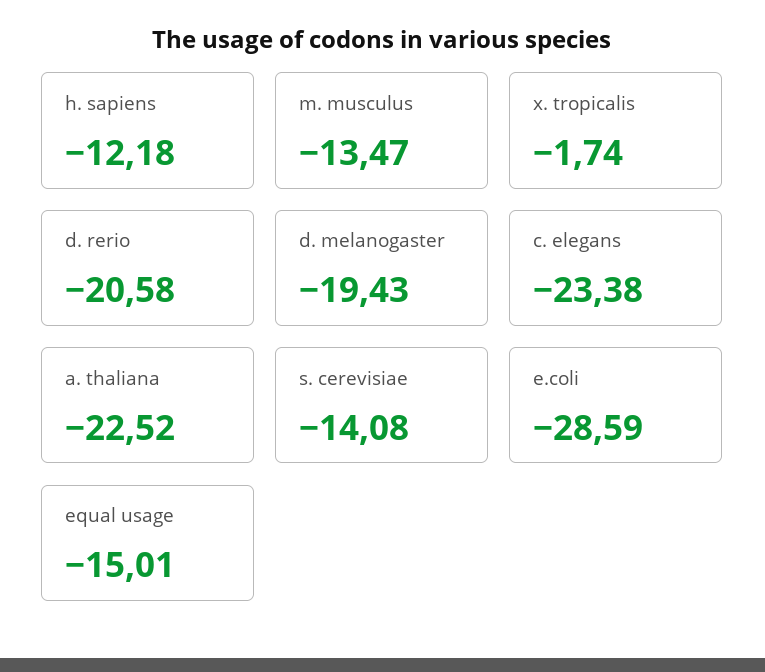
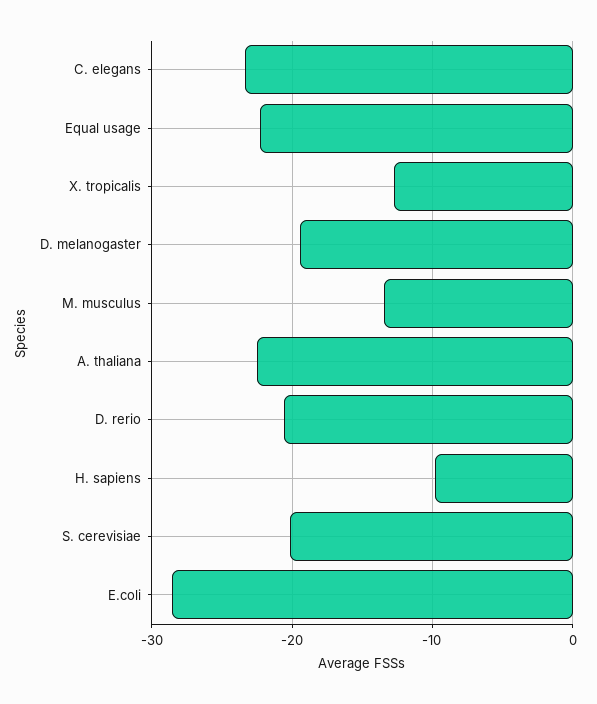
  {
-   "h. sapiens": -12.18,
+   "h. sapiens": -10,
    "m. musculus": -13.47,
-   "x. tropicalis": -1.74,
+   "x. tropicalis": -13,
    "d. rerio": -20.58,
    "d. melanogaster": -19.43,
    "c. elegans": -23.38,
    "a. thaliana": -22.52,
-   "s. cerevisiae": -14.08,
+   "s. cerevisiae": -20,
    "e.coli": -28.59,
-   "equal usage": -15.01
+   "equal usage": -22
  }

